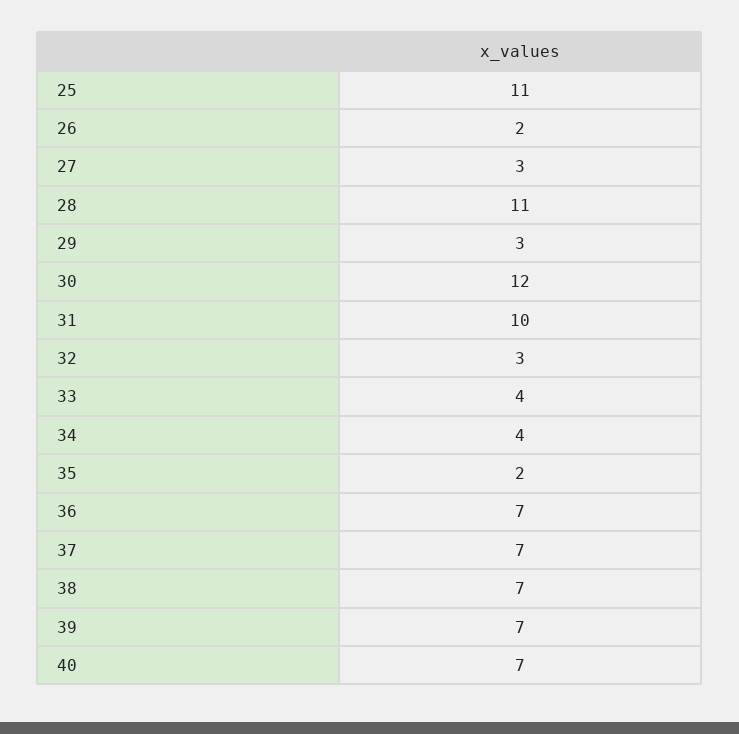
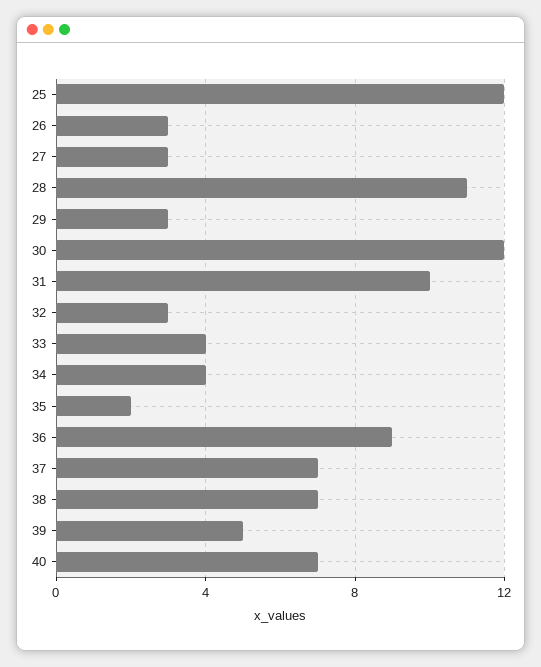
  {
-   "25": 11,
+   "25": 12,
-   "26": 2,
+   "26": 3,
    "27": 3,
    "28": 11,
    "29": 3,
    "30": 12,
    "31": 10,
    "32": 3,
    "33": 4,
    "34": 4,
    "35": 2,
-   "36": 7,
+   "36": 9,
    "37": 7,
    "38": 7,
-   "39": 7,
+   "39": 5,
    "40": 7
  }

